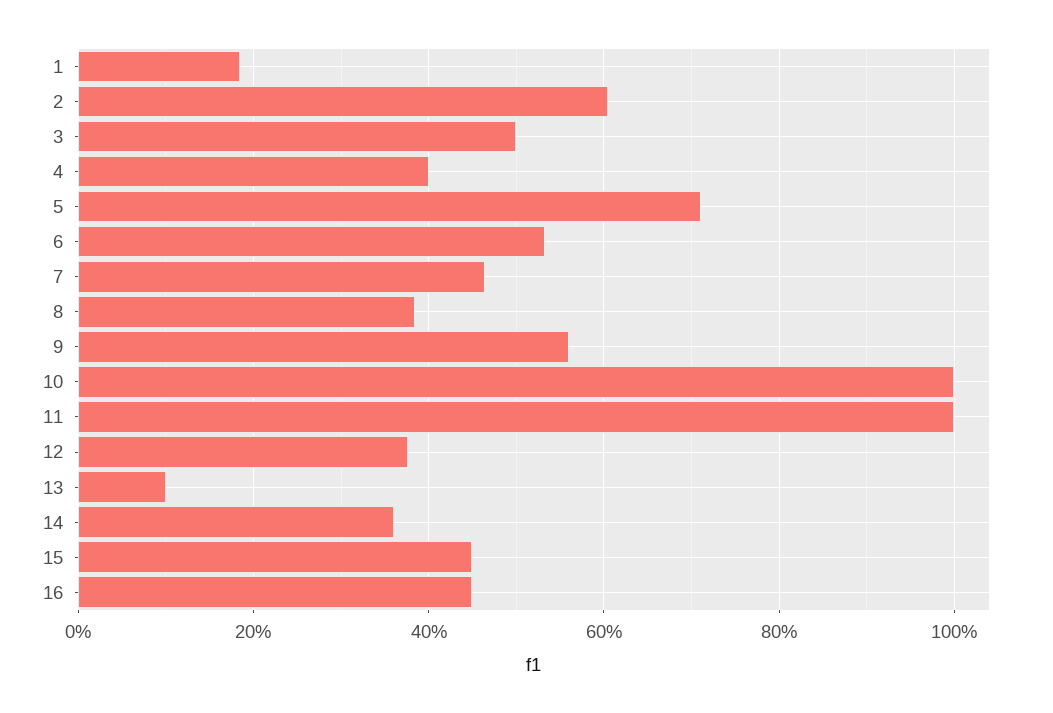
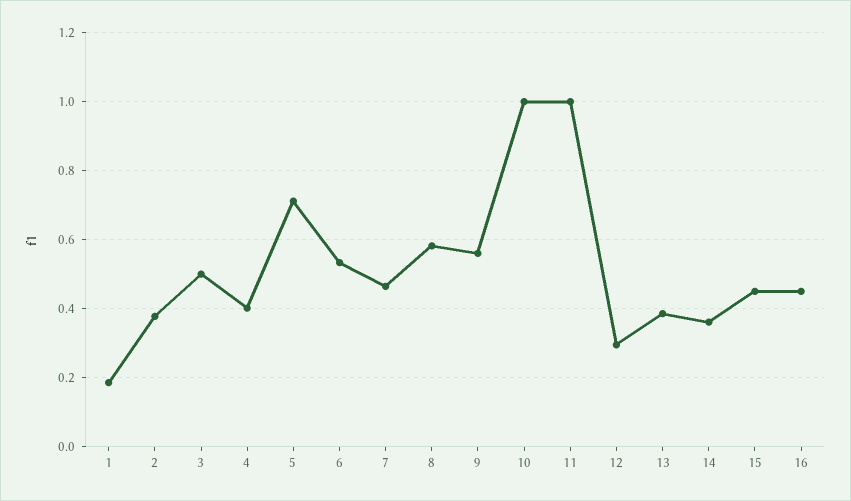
  {
    "1": 0.18,
-   "2": 0.6,
+   "2": 0.38,
    "3": 0.5,
    "4": 0.4,
    "5": 0.72,
    "6": 0.54,
    "7": 0.46,
-   "8": 0.38,
+   "8": 0.58,
    "9": 0.56,
    "10": 1,
    "11": 1,
-   "12": 0.38,
+   "12": 0.3,
-   "13": 0.1,
+   "13": 0.38,
    "14": 0.36,
    "15": 0.46,
    "16": 0.46
  }

